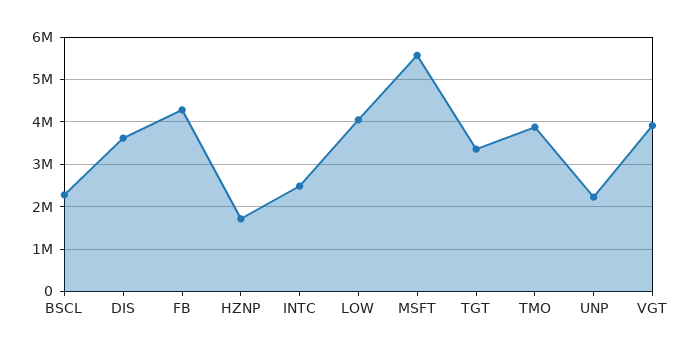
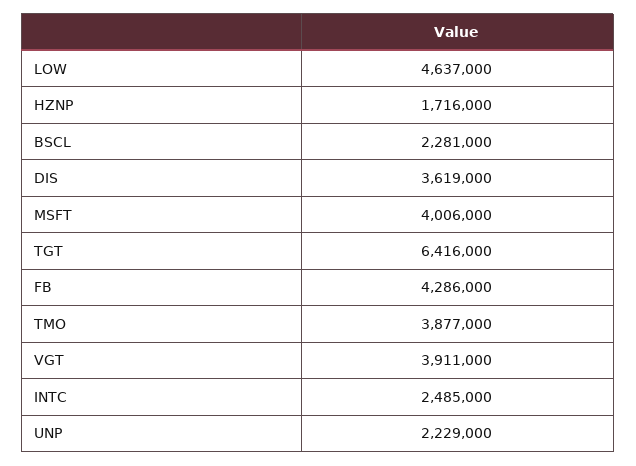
  {
    "BSCL": 2281000,
    "DIS": 3619000,
    "FB": 4286000,
    "HZNP": 1716000,
    "INTC": 2485000,
-   "LOW": 4000000,
+   "LOW": 4637000,
-   "MSFT": 5600000,
+   "MSFT": 4006000,
-   "TGT": 3400000,
+   "TGT": 6416000,
    "TMO": 3877000,
    "UNP": 2229000,
    "VGT": 3911000
  }

